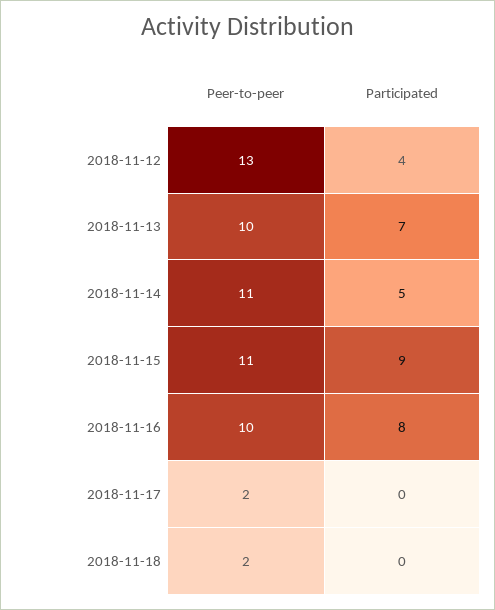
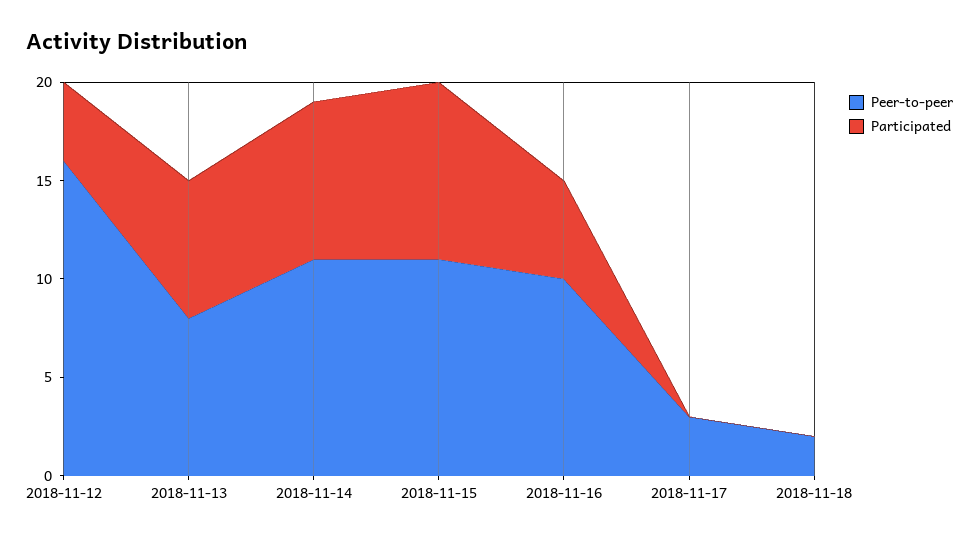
  {
    "Peer-to-peer": {
-     "2018-11-12": 13,
+     "2018-11-12": 16,
-     "2018-11-13": 10,
+     "2018-11-13": 8,
      "2018-11-14": 11,
      "2018-11-15": 11,
      "2018-11-16": 10,
-     "2018-11-17": 2,
+     "2018-11-17": 3,
      "2018-11-18": 2
    },
    "Participated": {
      "2018-11-12": 4,
      "2018-11-13": 7,
-     "2018-11-14": 5,
+     "2018-11-14": 8,
      "2018-11-15": 9,
-     "2018-11-16": 8,
+     "2018-11-16": 5,
      "2018-11-17": 0,
      "2018-11-18": 0
    }
  }

